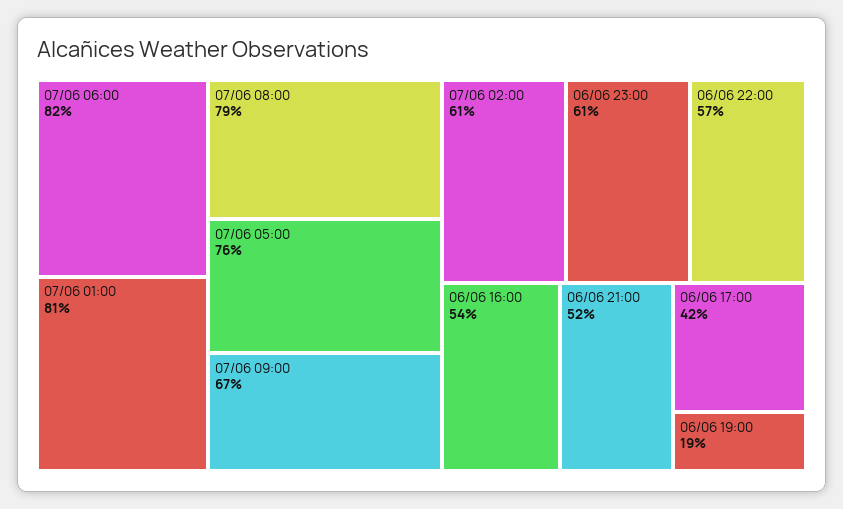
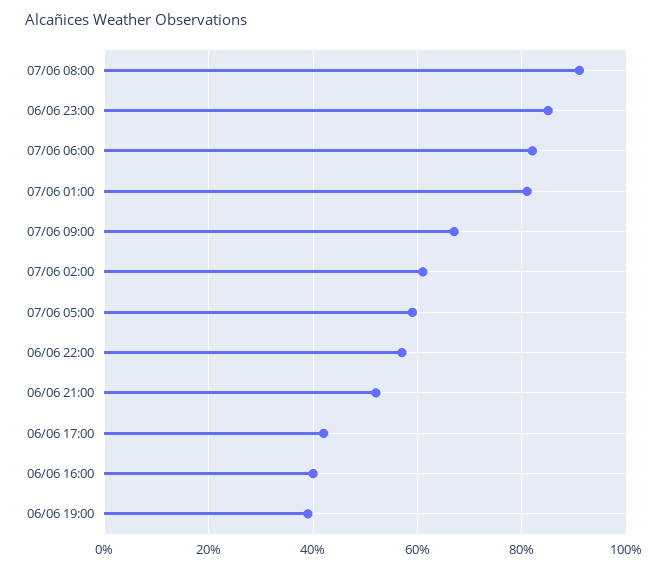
  {
    "07/06 06:00": 82,
    "07/06 01:00": 81,
-   "07/06 08:00": 79,
+   "07/06 08:00": 90,
-   "07/06 05:00": 76,
+   "07/06 05:00": 60,
    "07/06 09:00": 67,
    "07/06 02:00": 61,
-   "06/06 23:00": 61,
+   "06/06 23:00": 85,
    "06/06 22:00": 57,
-   "06/06 16:00": 54,
+   "06/06 16:00": 40,
    "06/06 21:00": 52,
    "06/06 17:00": 42,
-   "06/06 19:00": 19
+   "06/06 19:00": 40
  }

